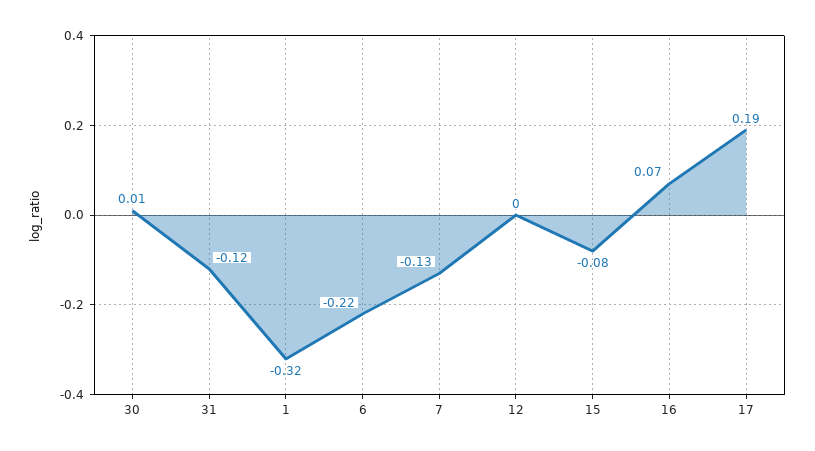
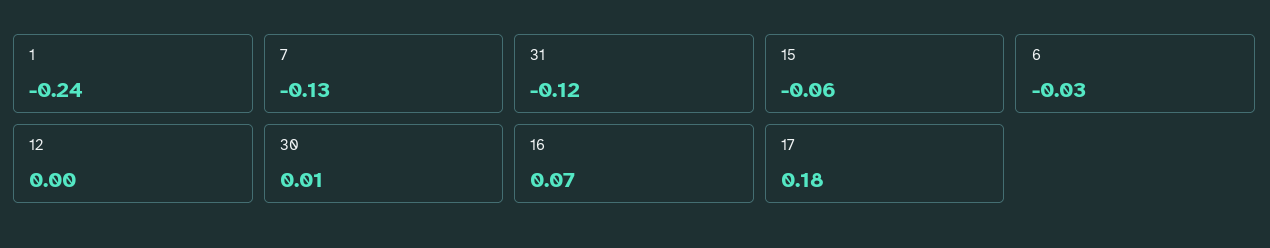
  {
    "30": 0.01,
    "31": -0.12,
-   "1": -0.32,
+   "1": -0.24,
-   "6": -0.22,
+   "6": -0.03,
    "7": -0.13,
    "12": 0,
-   "15": -0.08,
+   "15": -0.06,
    "16": 0.07,
-   "17": 0.19
+   "17": 0.18
  }

